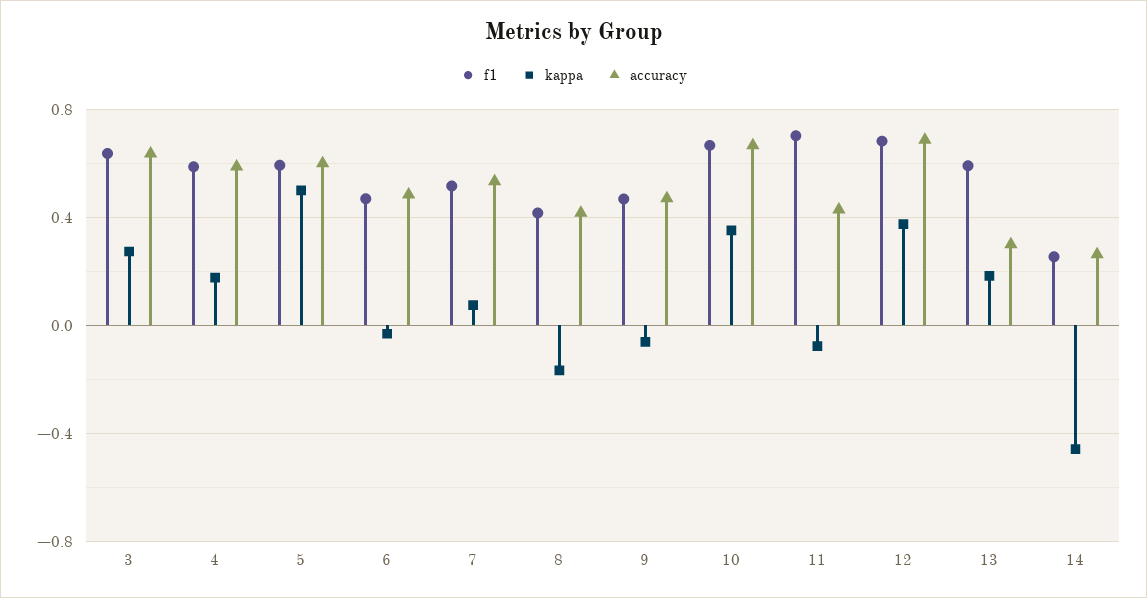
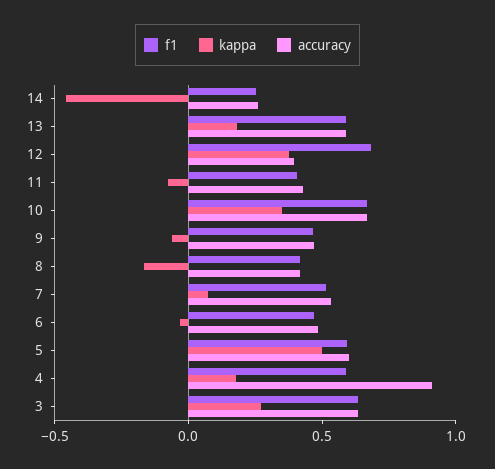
  {
    "f1": {
      "3": 0.65,
      "4": 0.6,
      "5": 0.6,
      "6": 0.45,
      "7": 0.5,
      "8": 0.4,
      "9": 0.45,
      "10": 0.65,
-     "11": 0.7,
+     "11": 0.4,
      "12": 0.7,
      "13": 0.6,
      "14": 0.25
    },
    "kappa": {
      "3": 0.25,
      "4": 0.2,
      "5": 0.5,
      "6": -0.05,
      "7": 0.05,
      "8": -0.15,
      "9": -0.05,
      "10": 0.35,
      "11": -0.1,
      "12": 0.4,
      "13": 0.2,
      "14": -0.45
    },
    "accuracy": {
      "3": 0.65,
-     "4": 0.6,
+     "4": 0.9,
      "5": 0.6,
      "6": 0.5,
      "7": 0.55,
      "8": 0.4,
      "9": 0.45,
      "10": 0.65,
      "11": 0.45,
-     "12": 0.7,
+     "12": 0.4,
-     "13": 0.3,
+     "13": 0.6,
      "14": 0.25
    }
  }

